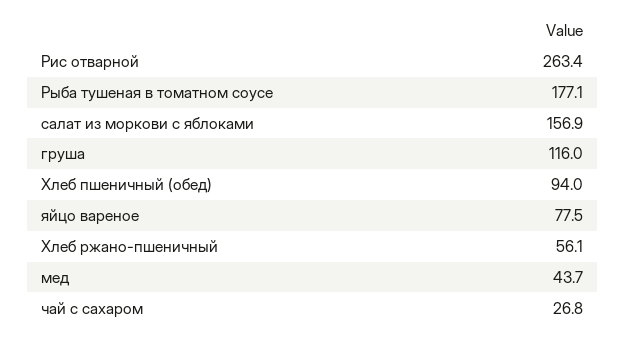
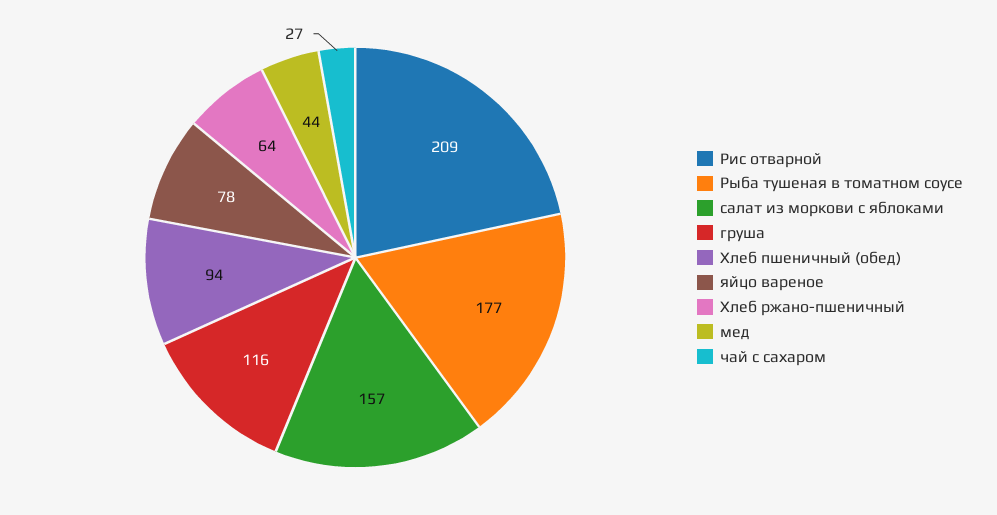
  {
-   "Рис отварной": 263.4,
+   "Рис отварной": 209,
    "Рыба тушеная в томатном соусе": 177.1,
    "салат из моркови с яблоками": 156.9,
    "груша": 116,
    "Хлеб пшеничный (обед)": 94,
    "яйцо вареное": 77.5,
-   "Хлеб ржано-пшеничный": 56.1,
+   "Хлеб ржано-пшеничный": 64,
    "мед": 43.7,
    "чай с сахаром": 26.8
  }

